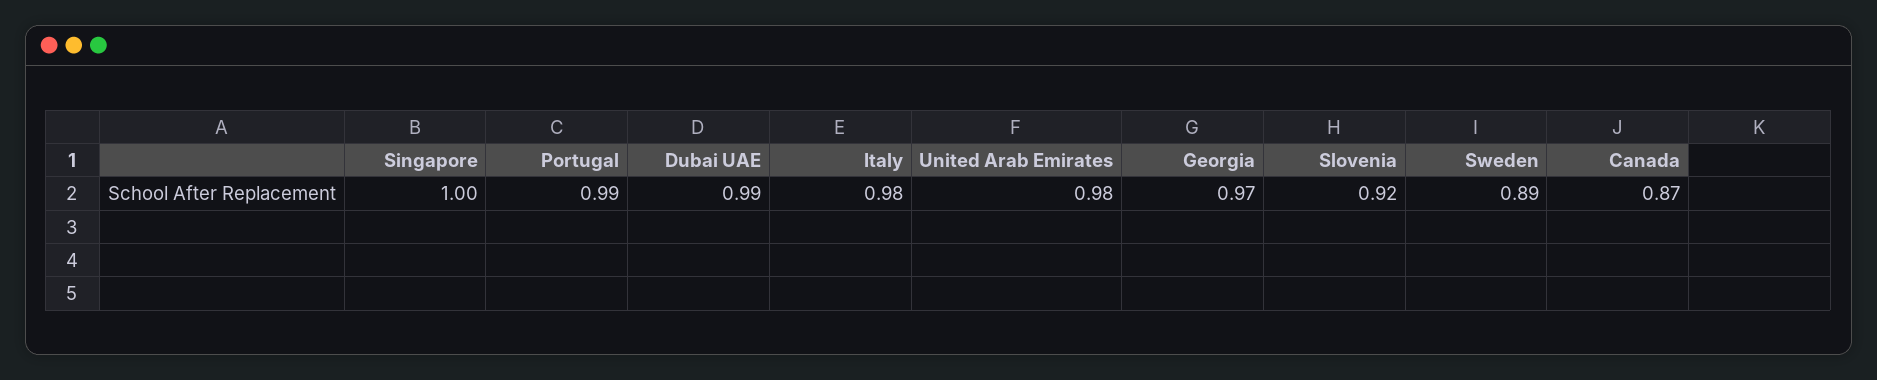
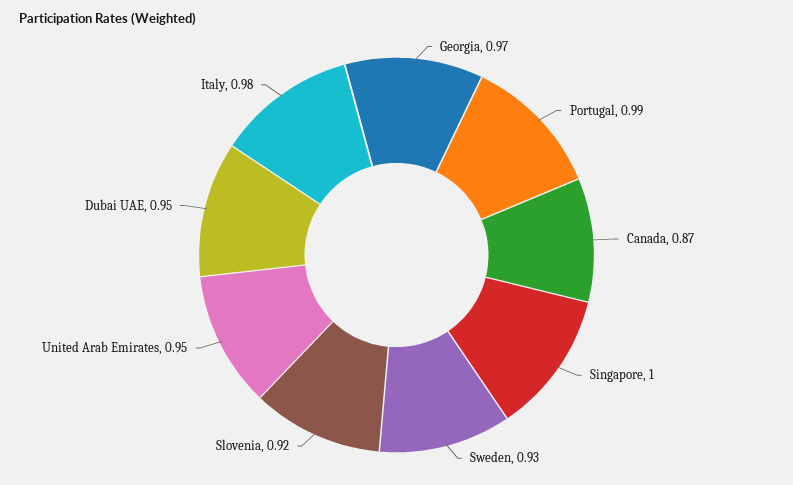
  {
    "Singapore": 1,
    "Portugal": 0.99,
-   "Dubai UAE": 0.99,
+   "Dubai UAE": 0.95,
    "Italy": 0.98,
-   "United Arab Emirates": 0.98,
+   "United Arab Emirates": 0.95,
    "Georgia": 0.97,
    "Slovenia": 0.92,
-   "Sweden": 0.89,
+   "Sweden": 0.93,
    "Canada": 0.87
  }

